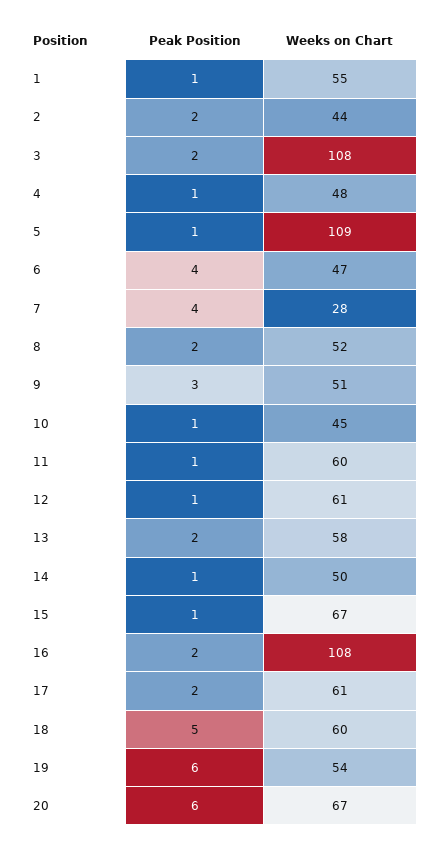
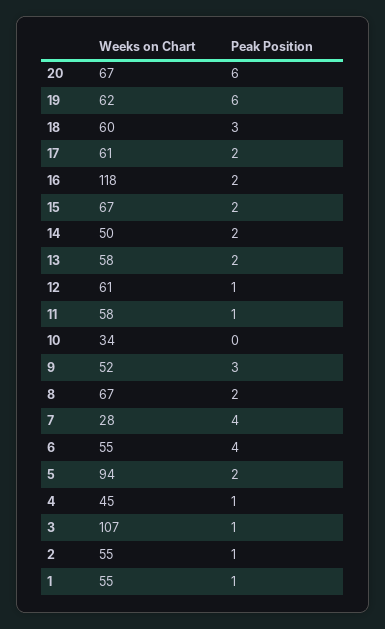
  {
    "Peak Position": {
      "1": 1,
-     "2": 2,
+     "2": 1,
-     "3": 2,
+     "3": 1,
      "4": 1,
-     "5": 1,
+     "5": 2,
      "6": 4,
      "7": 4,
      "8": 2,
      "9": 3,
-     "10": 1,
+     "10": 0,
      "11": 1,
      "12": 1,
      "13": 2,
-     "14": 1,
+     "14": 2,
-     "15": 1,
+     "15": 2,
      "16": 2,
      "17": 2,
-     "18": 5,
+     "18": 3,
      "19": 6,
      "20": 6
    },
    "Weeks on Chart": {
      "1": 55,
-     "2": 44,
+     "2": 55,
-     "3": 108,
+     "3": 107,
-     "4": 48,
+     "4": 45,
-     "5": 109,
+     "5": 94,
-     "6": 47,
+     "6": 55,
      "7": 28,
-     "8": 52,
+     "8": 67,
-     "9": 51,
+     "9": 52,
-     "10": 45,
+     "10": 34,
-     "11": 60,
+     "11": 58,
      "12": 61,
      "13": 58,
      "14": 50,
      "15": 67,
-     "16": 108,
+     "16": 118,
      "17": 61,
      "18": 60,
-     "19": 54,
+     "19": 62,
      "20": 67
    }
  }

